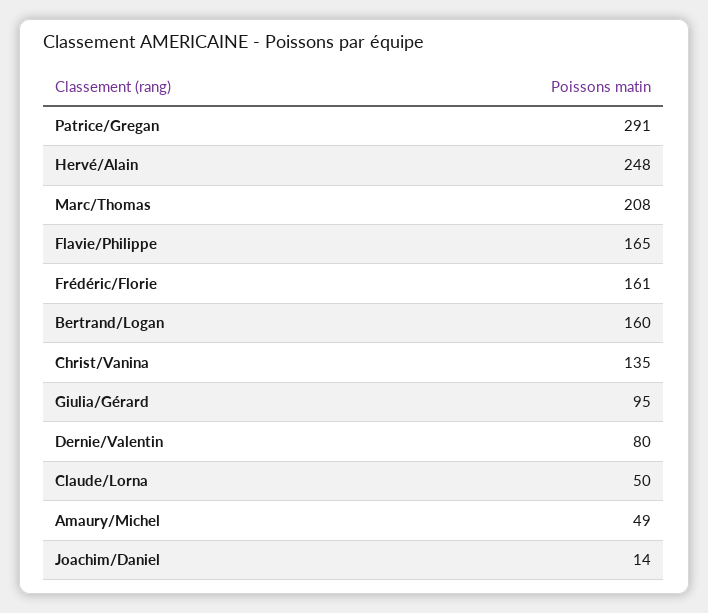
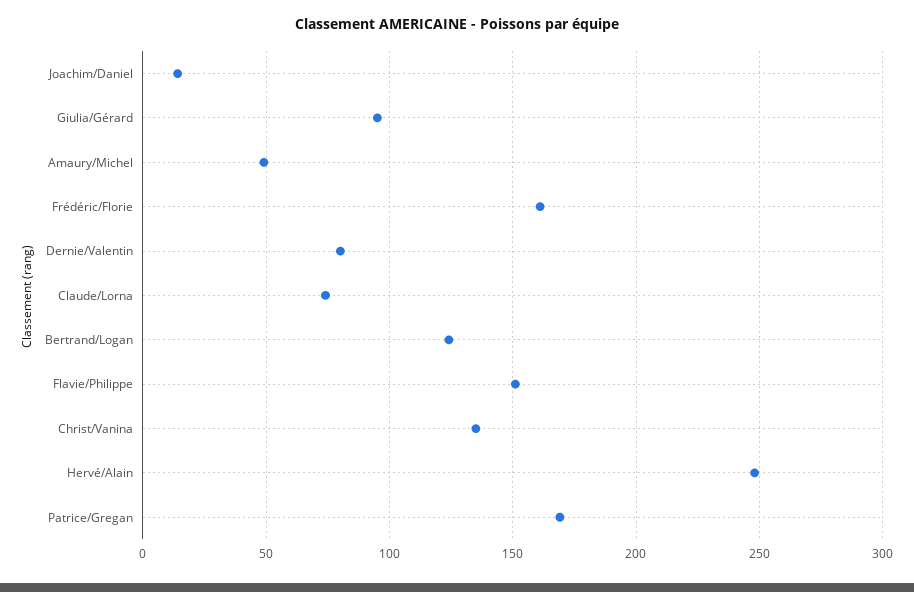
  {
-   "Patrice/Gregan": 291,
+   "Patrice/Gregan": 170,
    "Hervé/Alain": 248,
-   "Marc/Thomas": 208,
-   "Flavie/Philippe": 165,
+   "Flavie/Philippe": 150,
    "Frédéric/Florie": 161,
-   "Bertrand/Logan": 160,
+   "Bertrand/Logan": 125,
    "Christ/Vanina": 135,
    "Giulia/Gérard": 95,
    "Dernie/Valentin": 80,
-   "Claude/Lorna": 50,
+   "Claude/Lorna": 75,
    "Amaury/Michel": 49,
    "Joachim/Daniel": 14
  }

